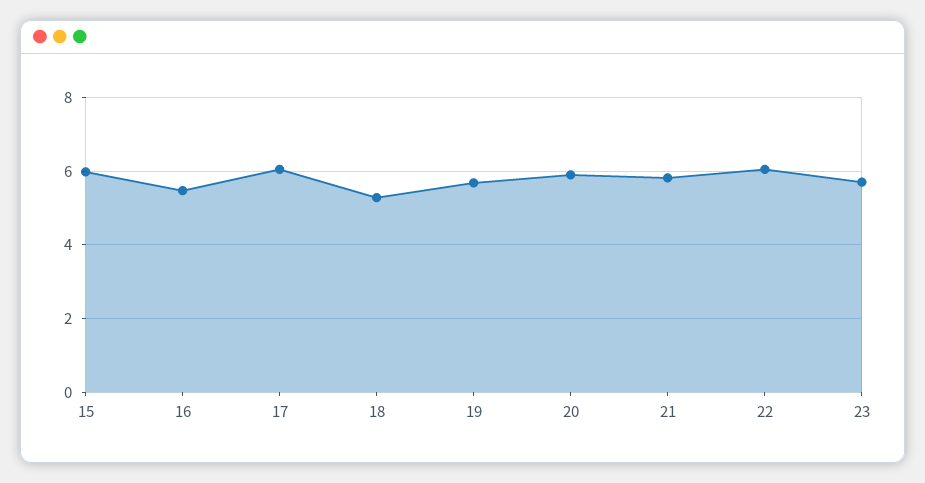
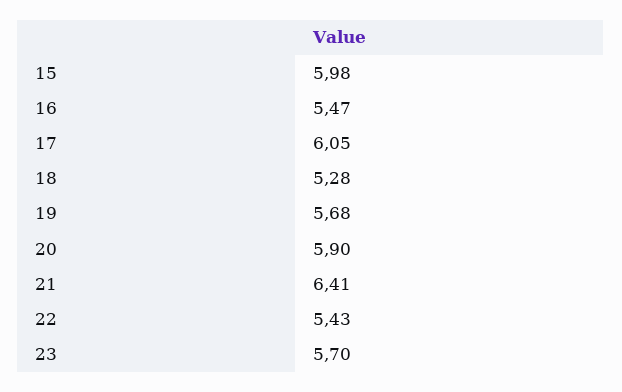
  {
    "15": 5.98,
    "16": 5.47,
    "17": 6.05,
    "18": 5.28,
    "19": 5.68,
    "20": 5.9,
-   "21": 5.8,
+   "21": 6.41,
-   "22": 6,
+   "22": 5.43,
    "23": 5.7
  }

